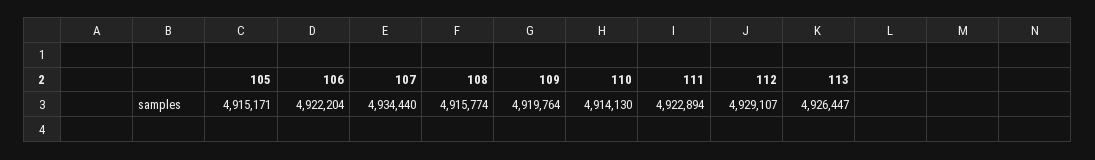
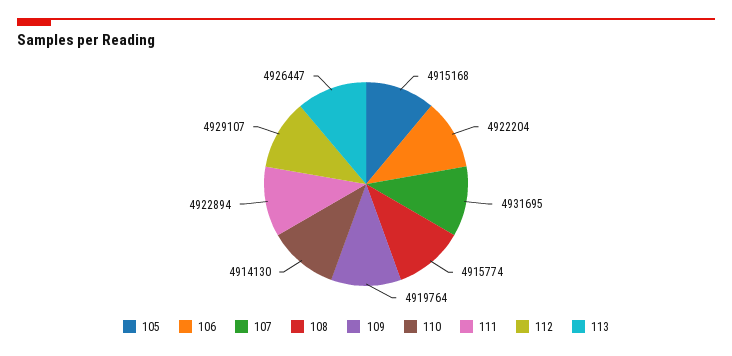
  {
-   "105": 4915171,
+   "105": 4915168,
    "106": 4922204,
-   "107": 4934440,
+   "107": 4931695,
    "108": 4915774,
    "109": 4919764,
    "110": 4914130,
    "111": 4922894,
    "112": 4929107,
    "113": 4926447
  }

